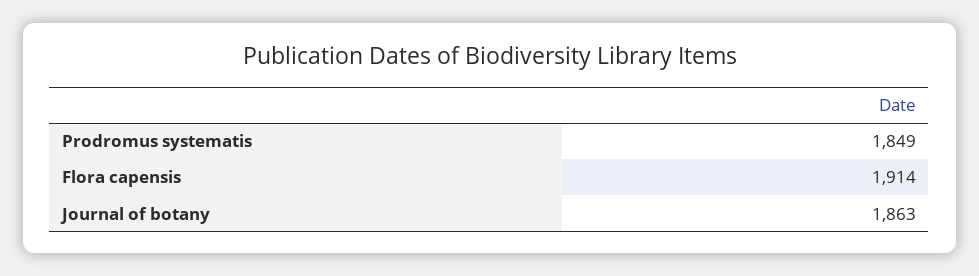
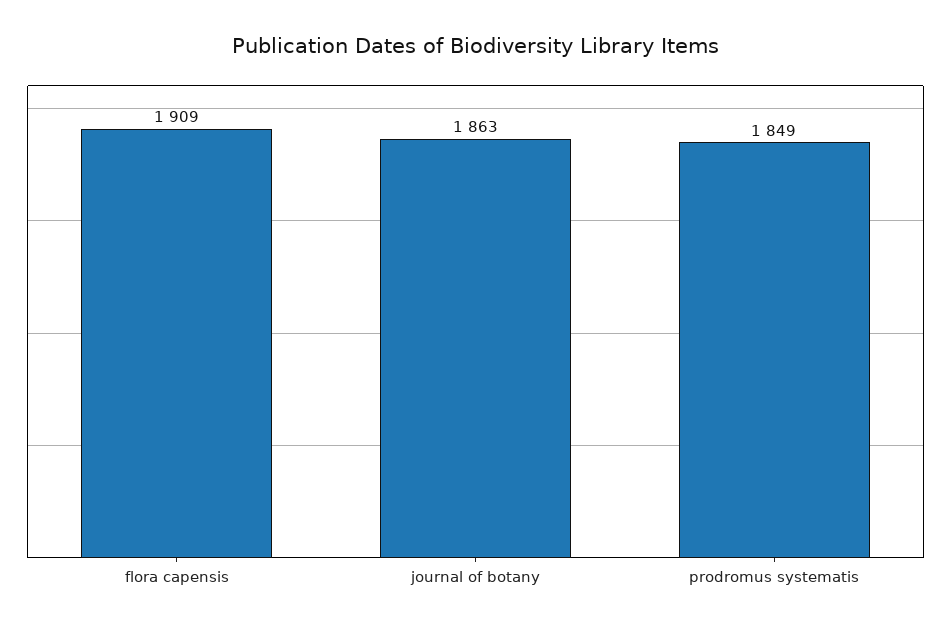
  {
    "Prodromus systematis": 1849,
-   "Flora capensis": 1914,
+   "Flora capensis": 1909,
    "Journal of botany": 1863
  }

